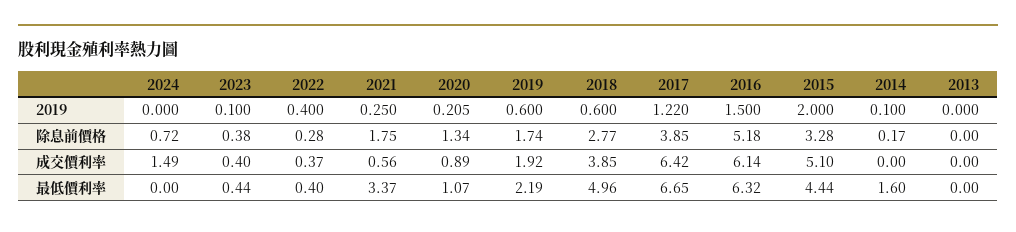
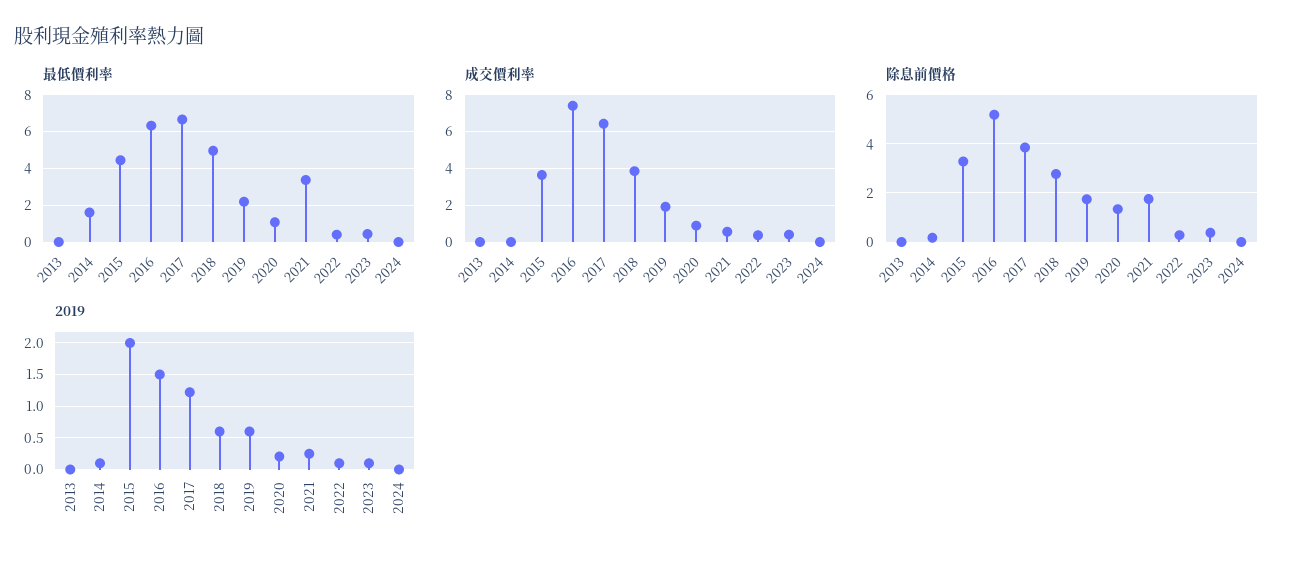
  {
    "2019": {
      "2024": 0,
      "2023": 0.1,
-     "2022": 0.4,
+     "2022": 0.1,
      "2021": 0.25,
      "2020": 0.205,
      "2019": 0.6,
      "2018": 0.6,
      "2017": 1.22,
      "2016": 1.5,
      "2015": 2,
      "2014": 0.1,
      "2013": 0
    },
    "除息前價格": {
-     "2024": 0.72,
+     "2024": 0,
      "2023": 0.38,
      "2022": 0.28,
      "2021": 1.75,
      "2020": 1.34,
      "2019": 1.74,
      "2018": 2.77,
      "2017": 3.85,
      "2016": 5.18,
      "2015": 3.28,
      "2014": 0.17,
      "2013": 0
    },
    "成交價利率": {
-     "2024": 1.49,
+     "2024": 0,
      "2023": 0.4,
      "2022": 0.37,
      "2021": 0.56,
      "2020": 0.89,
      "2019": 1.92,
      "2018": 3.85,
      "2017": 6.42,
-     "2016": 6.14,
+     "2016": 7.5,
-     "2015": 5.1,
+     "2015": 3.5,
      "2014": 0,
      "2013": 0
    },
    "最低價利率": {
      "2024": 0,
      "2023": 0.44,
      "2022": 0.4,
      "2021": 3.37,
      "2020": 1.07,
      "2019": 2.19,
      "2018": 4.96,
      "2017": 6.65,
      "2016": 6.32,
      "2015": 4.44,
      "2014": 1.6,
      "2013": 0
    }
  }

